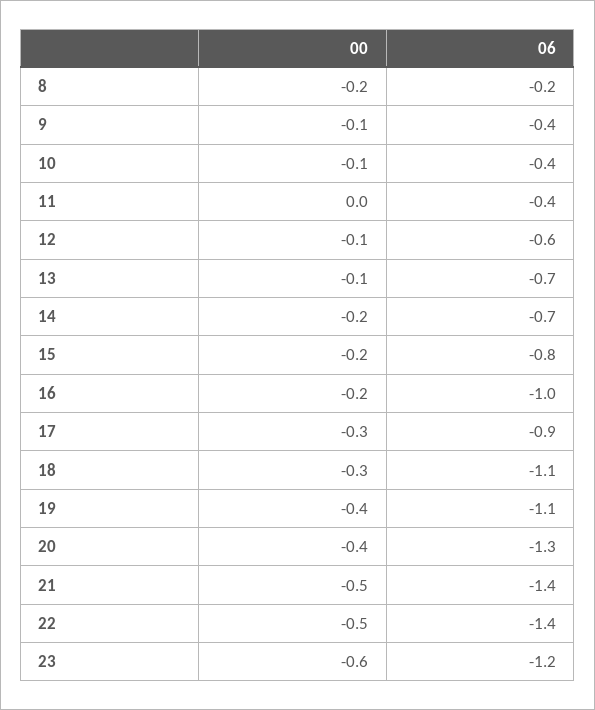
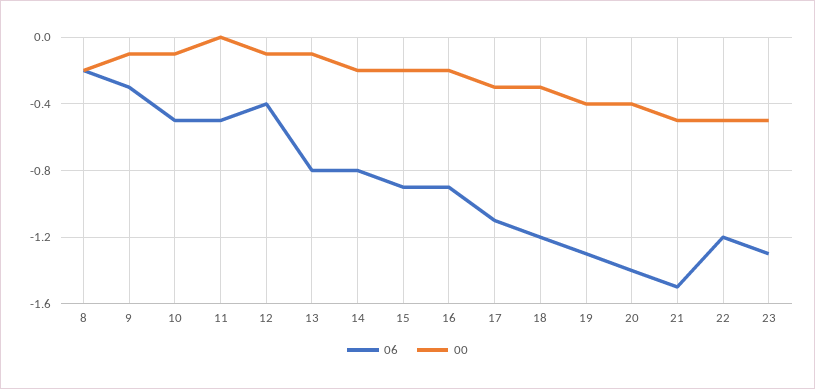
  {
    "00": {
      "8": -0.2,
      "9": -0.1,
      "10": -0.1,
      "11": 0,
      "12": -0.1,
      "13": -0.1,
      "14": -0.2,
      "15": -0.2,
      "16": -0.2,
      "17": -0.3,
      "18": -0.3,
      "19": -0.4,
      "20": -0.4,
      "21": -0.5,
      "22": -0.5,
-     "23": -0.6
+     "23": -0.5
    },
    "06": {
      "8": -0.2,
-     "9": -0.4,
+     "9": -0.3,
-     "10": -0.4,
+     "10": -0.5,
-     "11": -0.4,
+     "11": -0.5,
-     "12": -0.6,
+     "12": -0.4,
-     "13": -0.7,
+     "13": -0.8,
-     "14": -0.7,
+     "14": -0.8,
-     "15": -0.8,
+     "15": -0.9,
-     "16": -1,
+     "16": -0.9,
-     "17": -0.9,
+     "17": -1.1,
-     "18": -1.1,
+     "18": -1.2,
-     "19": -1.1,
+     "19": -1.3,
-     "20": -1.3,
+     "20": -1.4,
-     "21": -1.4,
+     "21": -1.5,
-     "22": -1.4,
+     "22": -1.2,
-     "23": -1.2
+     "23": -1.3
    }
  }

